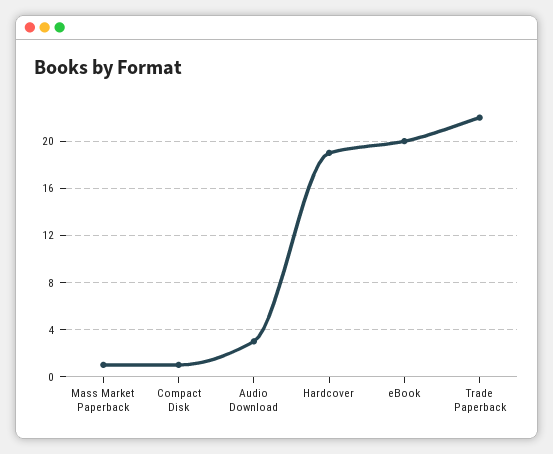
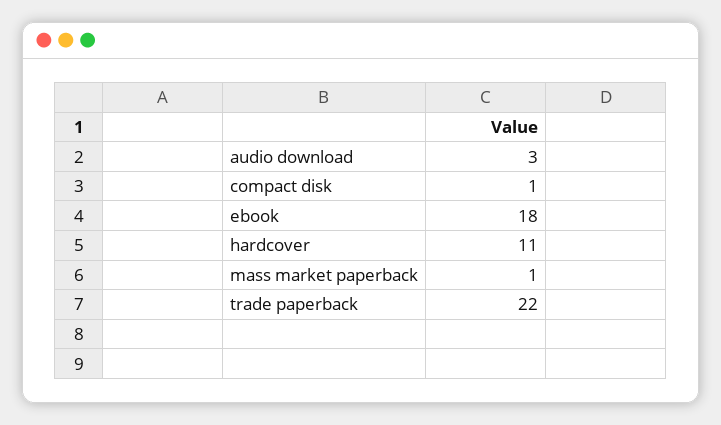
  {
    "Mass Market Paperback": 1,
    "Compact Disk": 1,
    "Audio Download": 3,
-   "Hardcover": 19,
+   "Hardcover": 11,
-   "eBook": 20,
+   "eBook": 18,
    "Trade Paperback": 22
  }

